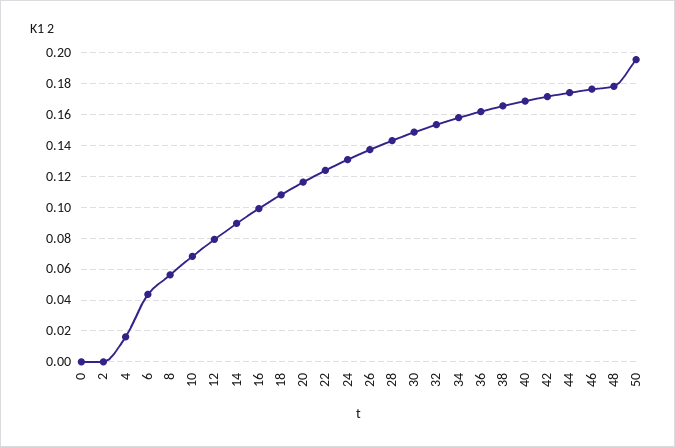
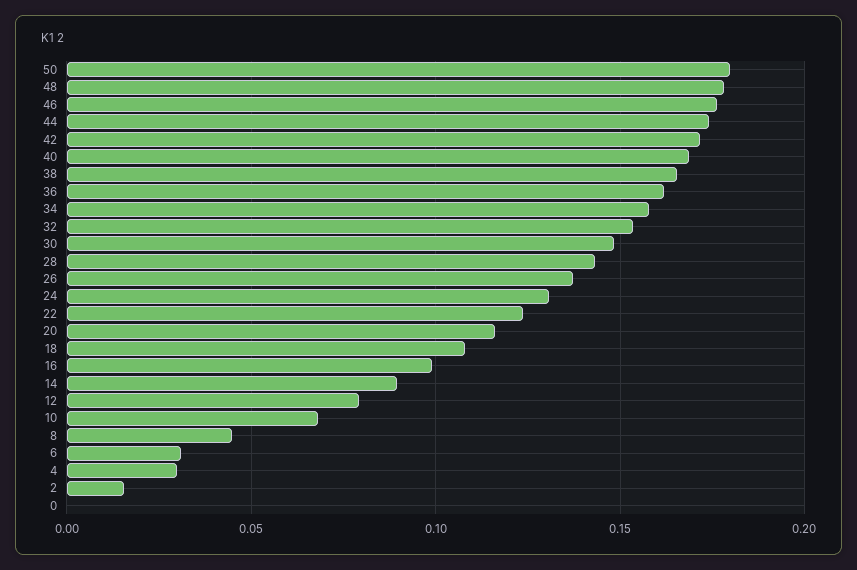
  {
    "0": 0,
-   "2": 0,
+   "2": 0.015,
-   "4": 0.015,
+   "4": 0.03,
-   "6": 0.045,
+   "6": 0.03,
-   "8": 0.055,
+   "8": 0.045,
    "10": 0.07,
    "12": 0.08,
    "14": 0.09,
    "16": 0.1,
    "18": 0.11,
    "20": 0.115,
    "22": 0.125,
    "24": 0.13,
    "26": 0.135,
    "28": 0.145,
    "30": 0.15,
    "32": 0.155,
    "34": 0.16,
    "36": 0.16,
    "38": 0.165,
    "40": 0.17,
    "42": 0.17,
    "44": 0.175,
    "46": 0.175,
    "48": 0.18,
-   "50": 0.195
+   "50": 0.18
  }

